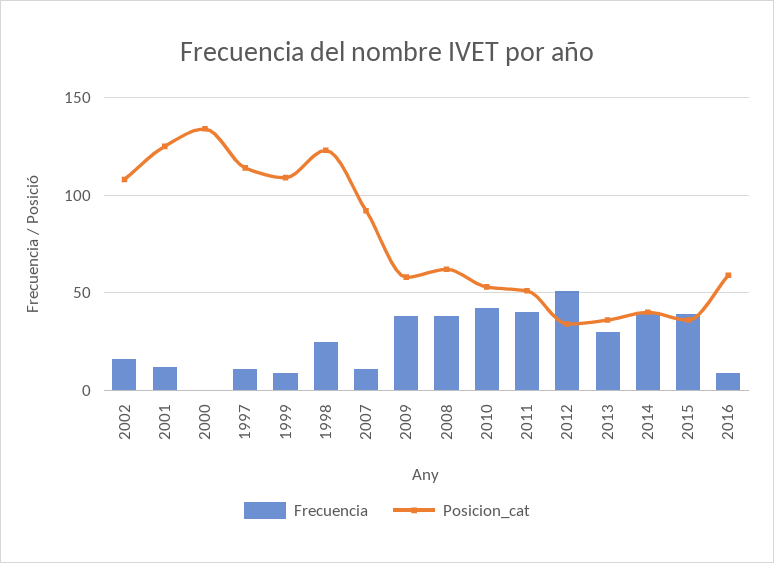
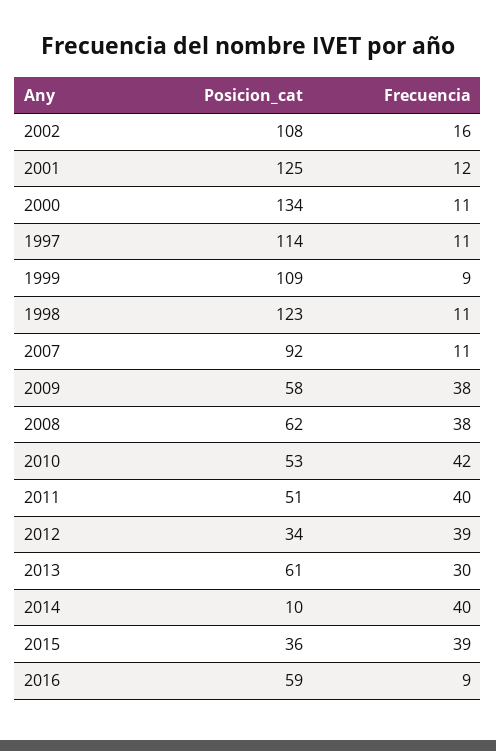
  {
    "Frecuencia": {
      "2002": 16,
      "2001": 12,
-     "2000": 0,
+     "2000": 11,
      "1997": 11,
      "1999": 9,
-     "1998": 25,
+     "1998": 11,
      "2007": 11,
      "2009": 38,
      "2008": 38,
      "2010": 42,
      "2011": 40,
-     "2012": 50,
+     "2012": 39,
      "2013": 30,
      "2014": 40,
      "2015": 39,
      "2016": 9
    },
    "Posicion_cat": {
      "2002": 108,
      "2001": 125,
      "2000": 134,
      "1997": 114,
      "1999": 109,
      "1998": 123,
      "2007": 92,
      "2009": 58,
      "2008": 62,
      "2010": 53,
      "2011": 51,
      "2012": 34,
-     "2013": 35,
+     "2013": 61,
-     "2014": 40,
+     "2014": 10,
      "2015": 36,
      "2016": 59
    }
  }

